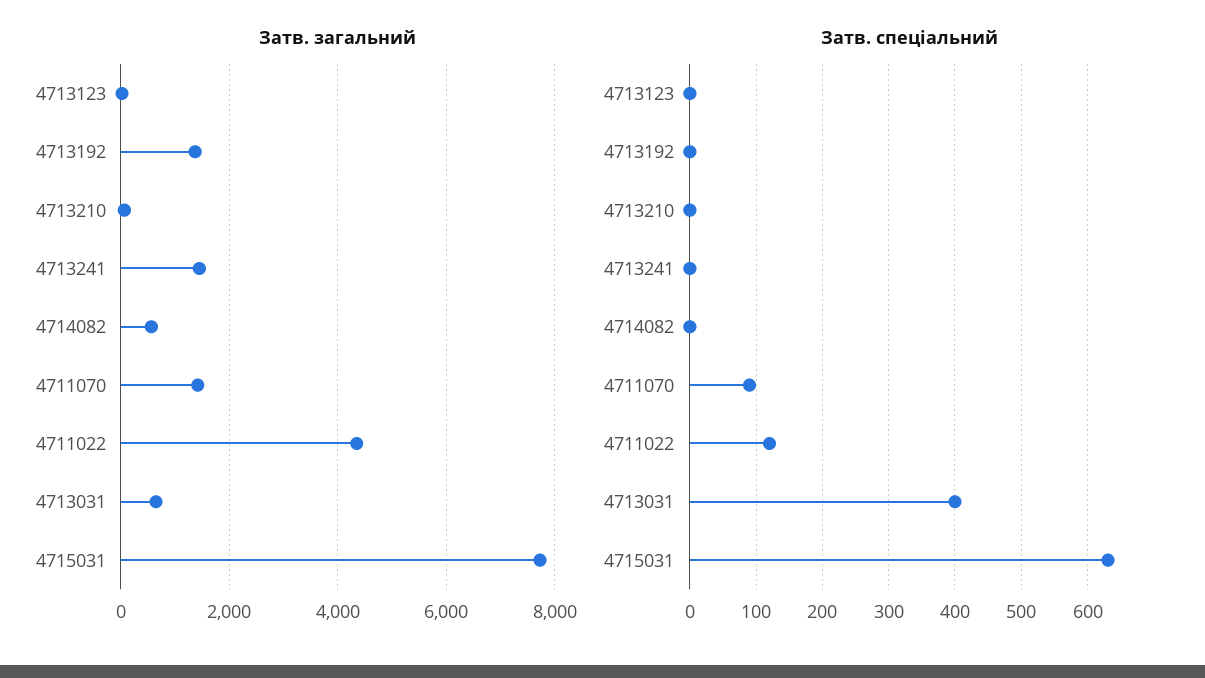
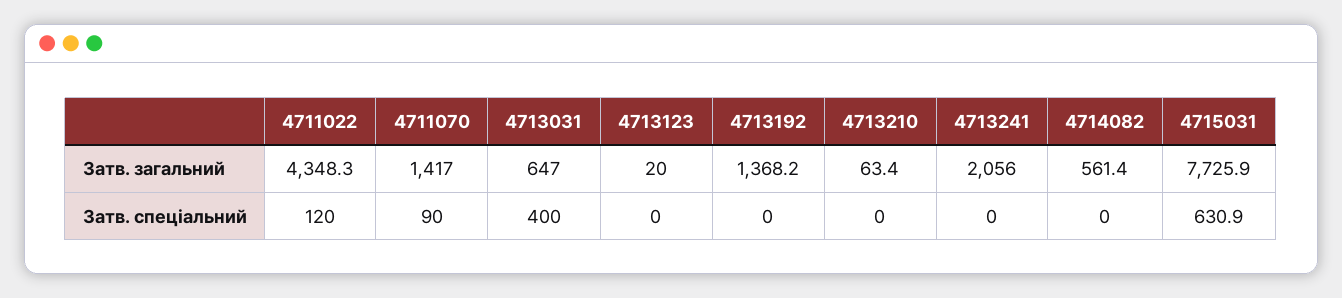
  {
    "Затв. загальний": {
      "4713123": 20,
      "4713192": 1368.2,
      "4713210": 63.4,
-     "4713241": 1400,
+     "4713241": 2056,
      "4714082": 561.4,
      "4711070": 1417,
      "4711022": 4348.3,
      "4713031": 647,
      "4715031": 7725.9
    },
    "Затв. спеціальний": {
      "4713123": 0,
      "4713192": 0,
      "4713210": 0,
      "4713241": 0,
      "4714082": 0,
      "4711070": 90,
      "4711022": 120,
      "4713031": 400,
      "4715031": 630.9
    }
  }

